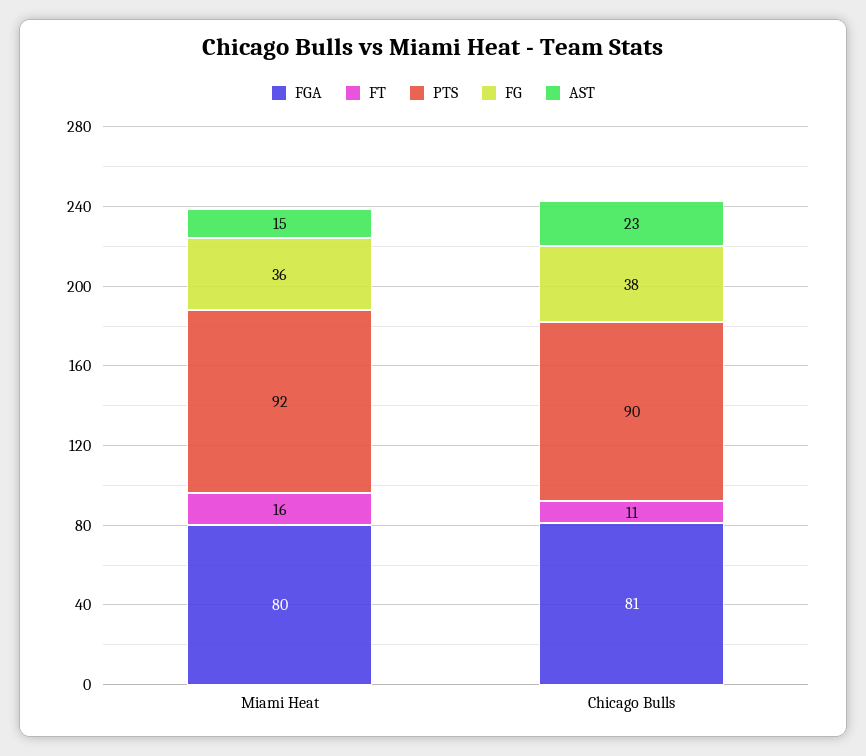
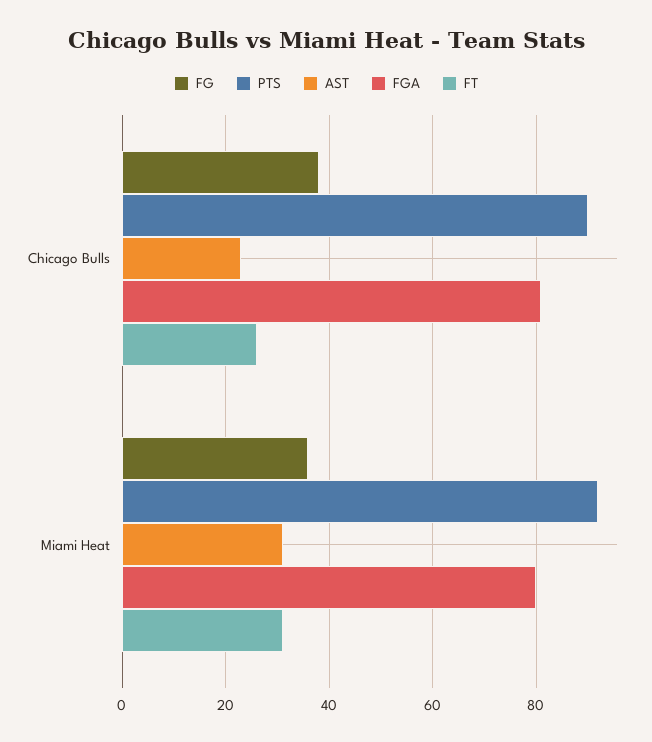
  {
    "FGA": {
      "Miami Heat": 80,
      "Chicago Bulls": 81
    },
    "FT": {
-     "Miami Heat": 16,
+     "Miami Heat": 30,
-     "Chicago Bulls": 11
+     "Chicago Bulls": 25
    },
    "PTS": {
      "Miami Heat": 92,
      "Chicago Bulls": 90
    },
    "FG": {
      "Miami Heat": 36,
      "Chicago Bulls": 38
    },
    "AST": {
-     "Miami Heat": 15,
+     "Miami Heat": 30,
      "Chicago Bulls": 23
    }
  }

